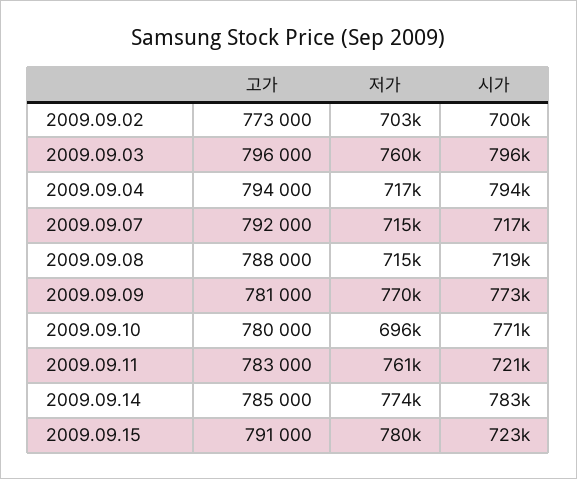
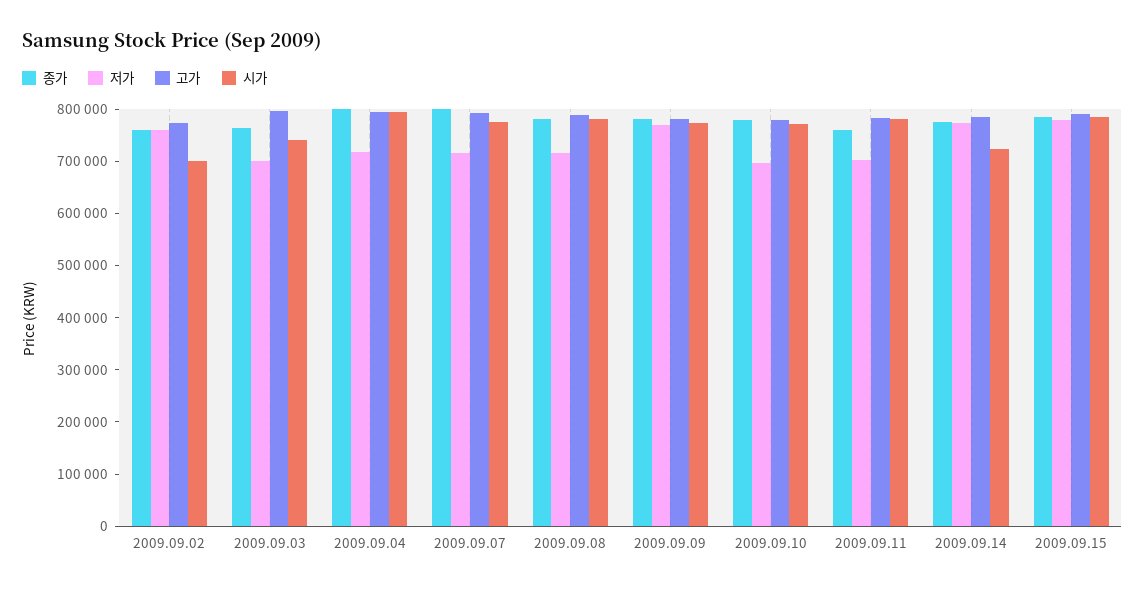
  {
    "고가": {
      "2009.09.02": 773000,
      "2009.09.03": 796000,
      "2009.09.04": 794000,
      "2009.09.07": 792000,
      "2009.09.08": 788000,
      "2009.09.09": 781000,
      "2009.09.10": 780000,
      "2009.09.11": 783000,
      "2009.09.14": 785000,
      "2009.09.15": 791000
    },
    "저가": {
-     "2009.09.02": 703000,
+     "2009.09.02": 760000,
-     "2009.09.03": 760000,
+     "2009.09.03": 700000,
      "2009.09.04": 717000,
      "2009.09.07": 715000,
      "2009.09.08": 715000,
      "2009.09.09": 770000,
      "2009.09.10": 696000,
-     "2009.09.11": 761000,
+     "2009.09.11": 700000,
      "2009.09.14": 774000,
      "2009.09.15": 780000
    },
    "시가": {
      "2009.09.02": 700000,
-     "2009.09.03": 796000,
+     "2009.09.03": 740000,
      "2009.09.04": 794000,
-     "2009.09.07": 717000,
+     "2009.09.07": 780000,
-     "2009.09.08": 719000,
+     "2009.09.08": 780000,
      "2009.09.09": 773000,
      "2009.09.10": 771000,
-     "2009.09.11": 721000,
+     "2009.09.11": 780000,
-     "2009.09.14": 783000,
+     "2009.09.14": 720000,
-     "2009.09.15": 723000
+     "2009.09.15": 780000
-   }
+   },
+   "종가": {
+     "2009.09.02": 760000,
+     "2009.09.03": 760000,
+     "2009.09.04": 800000,
+     "2009.09.07": 800000,
+     "2009.09.08": 780000,
+     "2009.09.09": 780000,
+     "2009.09.10": 780000,
+     "2009.09.11": 760000,
+     "2009.09.14": 780000,
+     "2009.09.15": 780000
+   }
  }

